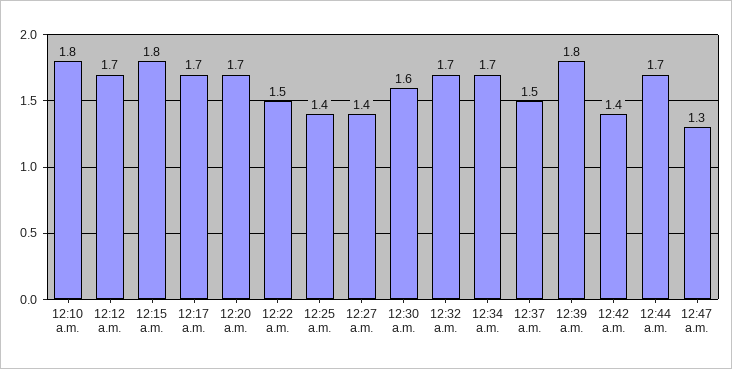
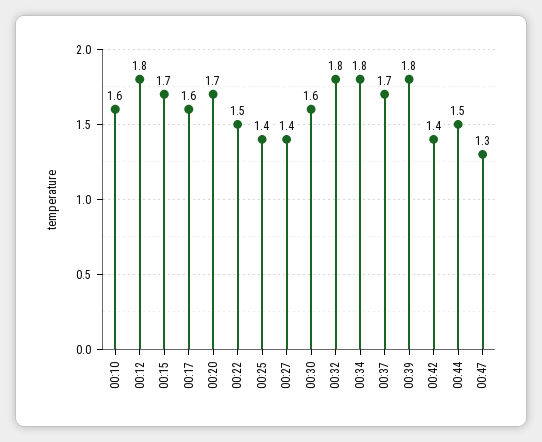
  {
-   "12:10 a.m.": 1.8,
+   "12:10 a.m.": 1.6,
-   "12:12 a.m.": 1.7,
+   "12:12 a.m.": 1.8,
-   "12:15 a.m.": 1.8,
+   "12:15 a.m.": 1.7,
-   "12:17 a.m.": 1.7,
+   "12:17 a.m.": 1.6,
    "12:20 a.m.": 1.7,
    "12:22 a.m.": 1.5,
    "12:25 a.m.": 1.4,
    "12:27 a.m.": 1.4,
    "12:30 a.m.": 1.6,
-   "12:32 a.m.": 1.7,
+   "12:32 a.m.": 1.8,
-   "12:34 a.m.": 1.7,
+   "12:34 a.m.": 1.8,
-   "12:37 a.m.": 1.5,
+   "12:37 a.m.": 1.7,
    "12:39 a.m.": 1.8,
    "12:42 a.m.": 1.4,
-   "12:44 a.m.": 1.7,
+   "12:44 a.m.": 1.5,
    "12:47 a.m.": 1.3
  }

